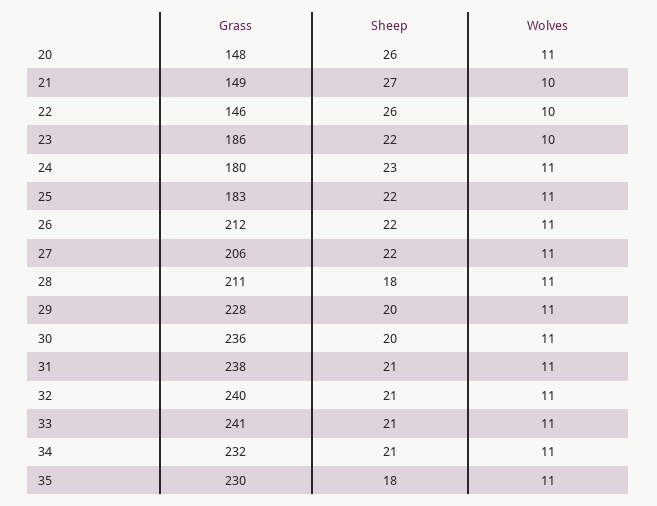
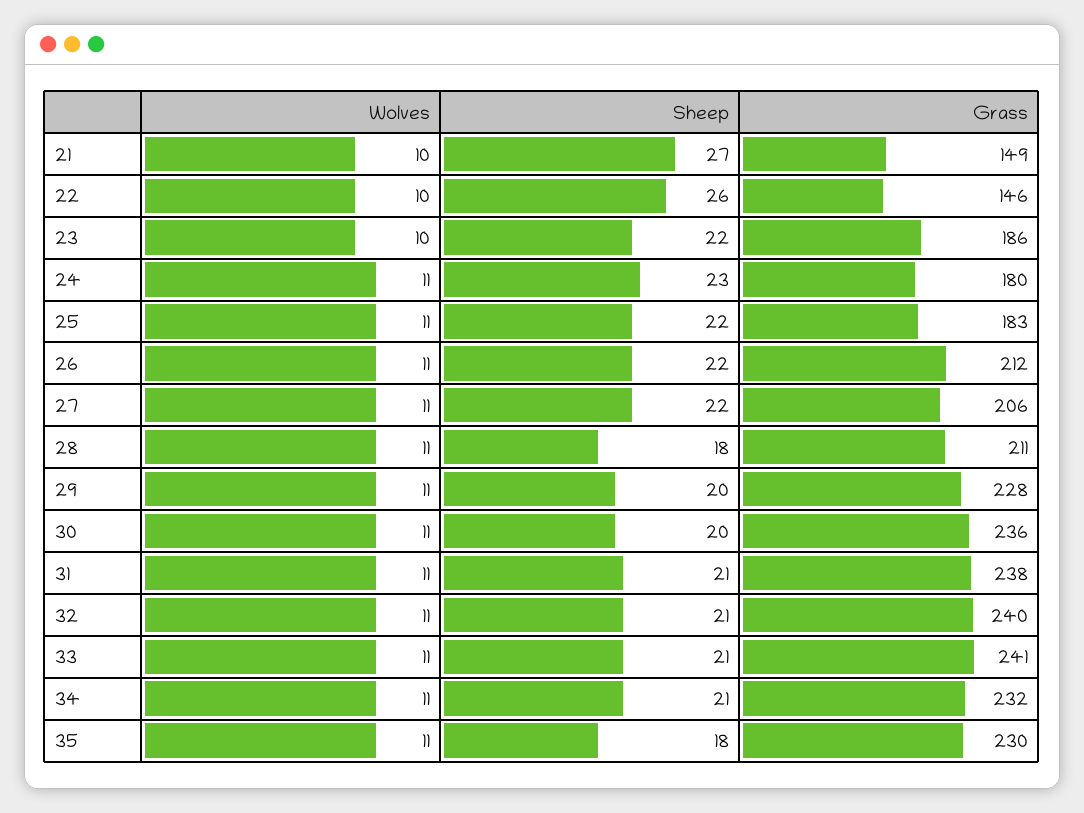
  {
    "Grass": {
-     "20": 148,
      "21": 149,
      "22": 146,
      "23": 186,
      "24": 180,
      "25": 183,
      "26": 212,
      "27": 206,
      "28": 211,
      "29": 228,
      "30": 236,
      "31": 238,
      "32": 240,
      "33": 241,
      "34": 232,
      "35": 230
    },
    "Sheep": {
-     "20": 26,
      "21": 27,
      "22": 26,
      "23": 22,
      "24": 23,
      "25": 22,
      "26": 22,
      "27": 22,
      "28": 18,
      "29": 20,
      "30": 20,
      "31": 21,
      "32": 21,
      "33": 21,
      "34": 21,
      "35": 18
    },
    "Wolves": {
-     "20": 11,
      "21": 10,
      "22": 10,
      "23": 10,
      "24": 11,
      "25": 11,
      "26": 11,
      "27": 11,
      "28": 11,
      "29": 11,
      "30": 11,
      "31": 11,
      "32": 11,
      "33": 11,
      "34": 11,
      "35": 11
    }
  }

